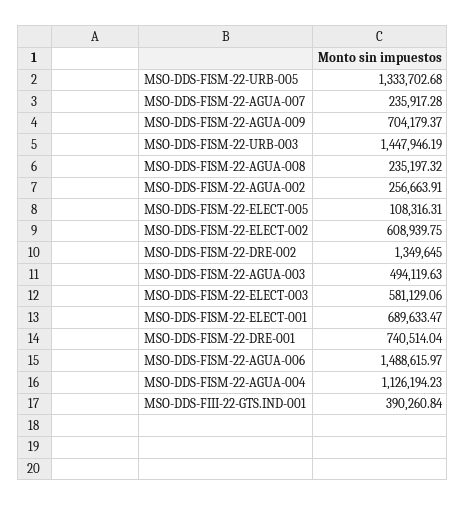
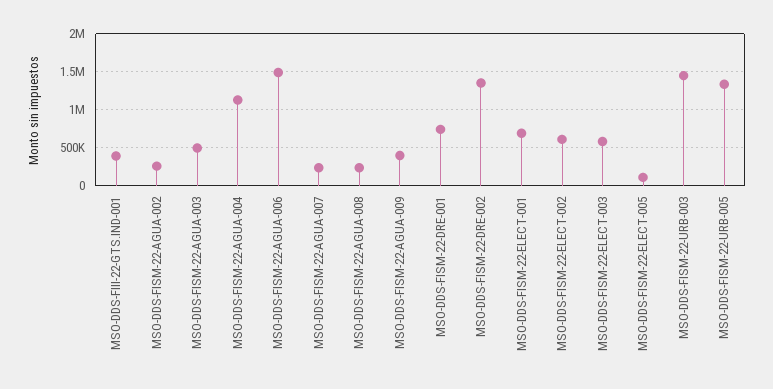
  {
    "MSO-DDS-FISM-22-URB-005": 1333702.68,
    "MSO-DDS-FISM-22-AGUA-007": 235917.28,
-   "MSO-DDS-FISM-22-AGUA-009": 704179.37,
+   "MSO-DDS-FISM-22-AGUA-009": 400000,
    "MSO-DDS-FISM-22-URB-003": 1447946.19,
    "MSO-DDS-FISM-22-AGUA-008": 235197.32,
    "MSO-DDS-FISM-22-AGUA-002": 256663.91,
    "MSO-DDS-FISM-22-ELECT-005": 108316.31,
    "MSO-DDS-FISM-22-ELECT-002": 608939.75,
    "MSO-DDS-FISM-22-DRE-002": 1349645,
    "MSO-DDS-FISM-22-AGUA-003": 494119.63,
    "MSO-DDS-FISM-22-ELECT-003": 581129.06,
    "MSO-DDS-FISM-22-ELECT-001": 689633.47,
    "MSO-DDS-FISM-22-DRE-001": 740514.04,
    "MSO-DDS-FISM-22-AGUA-006": 1488615.97,
    "MSO-DDS-FISM-22-AGUA-004": 1126194.23,
    "MSO-DDS-FIII-22-GTS.IND-001": 390260.84
  }

